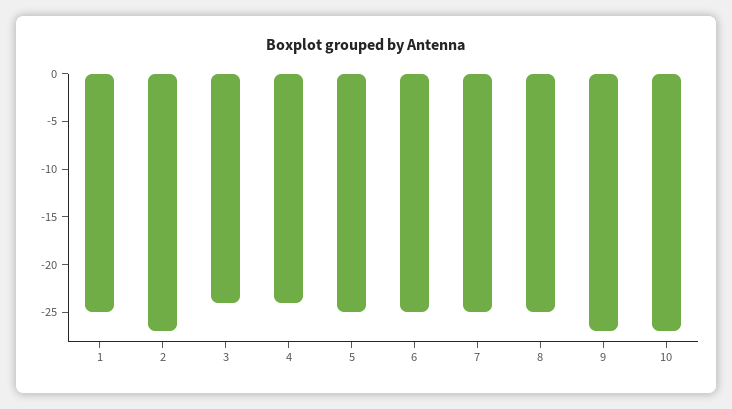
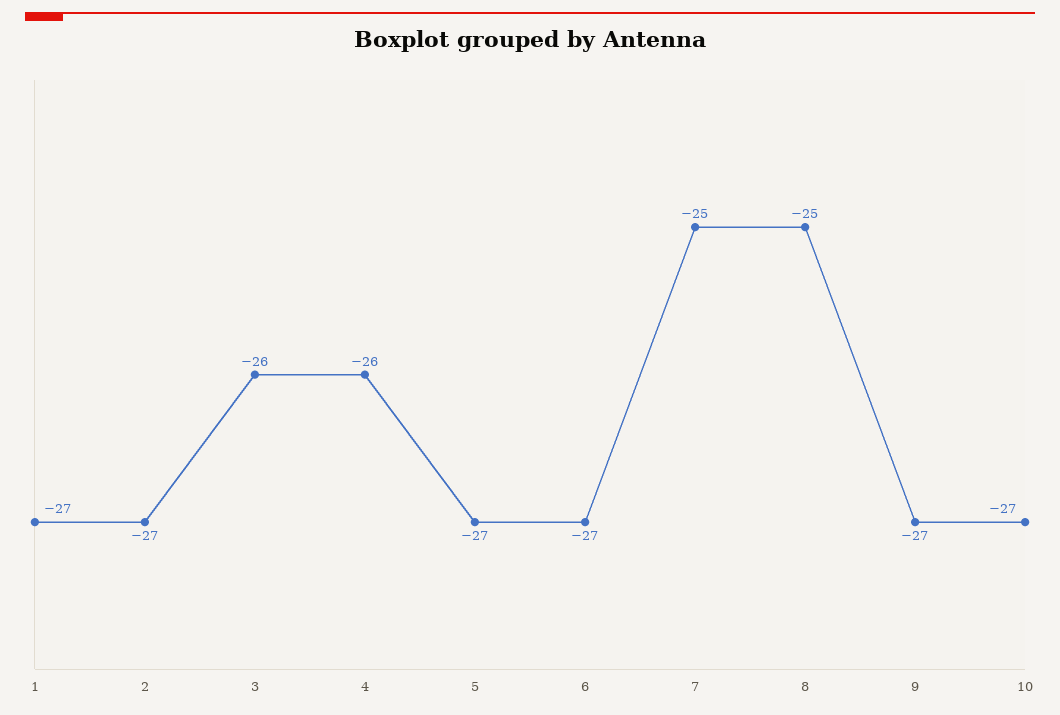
  {
-   "1": -25,
+   "1": -27,
    "2": -27,
-   "3": -24,
+   "3": -26,
-   "4": -24,
+   "4": -26,
-   "5": -25,
+   "5": -27,
-   "6": -25,
+   "6": -27,
    "7": -25,
    "8": -25,
    "9": -27,
    "10": -27
  }

